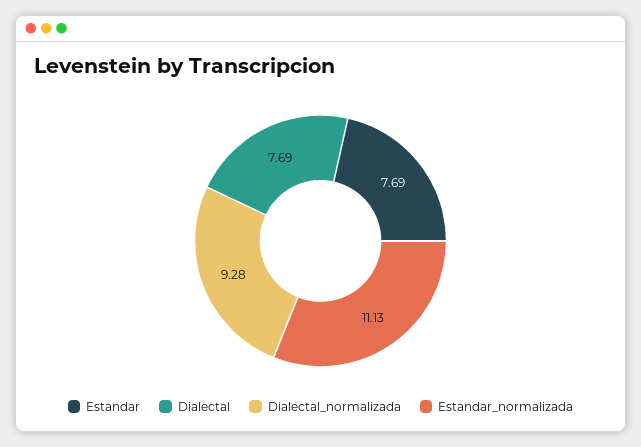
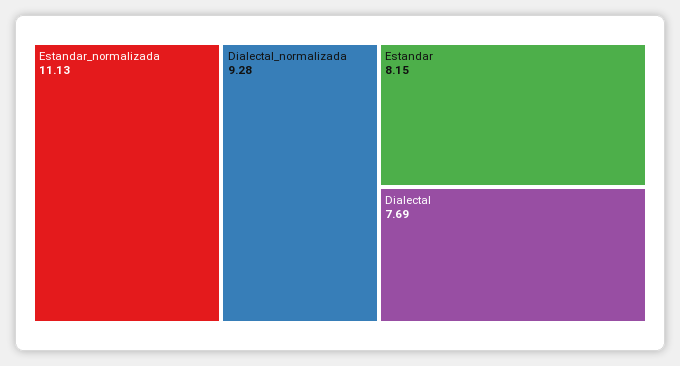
  {
-   "Estandar": 7.69,
+   "Estandar": 8.15,
    "Dialectal": 7.69,
    "Dialectal_normalizada": 9.28,
    "Estandar_normalizada": 11.13
  }

